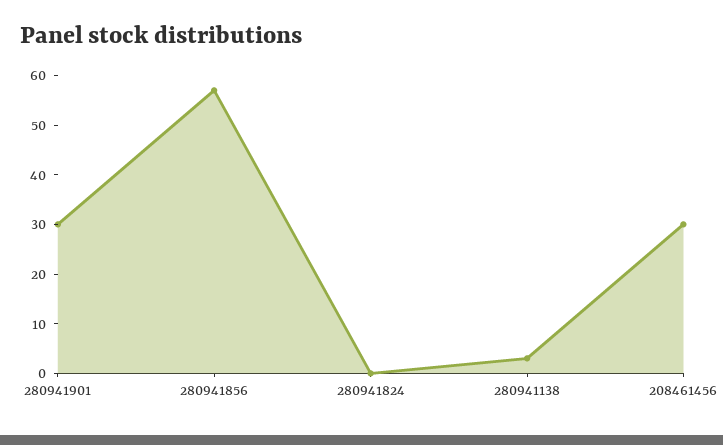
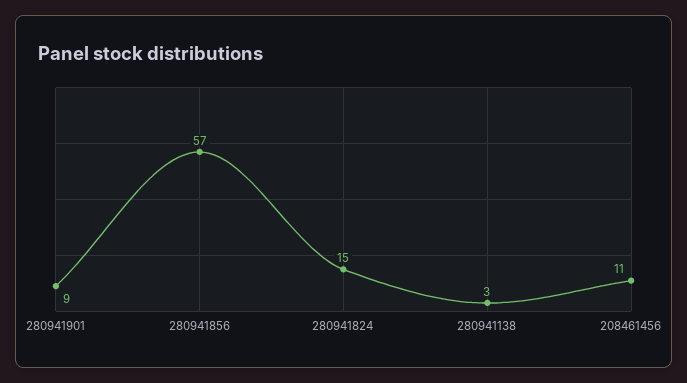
  {
-   "280941901": 30,
+   "280941901": 9,
    "280941856": 57,
-   "280941824": 0,
+   "280941824": 15,
    "280941138": 3,
-   "208461456": 30
+   "208461456": 11
  }

